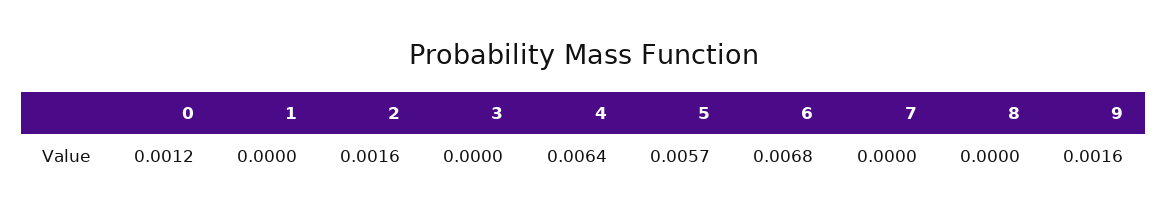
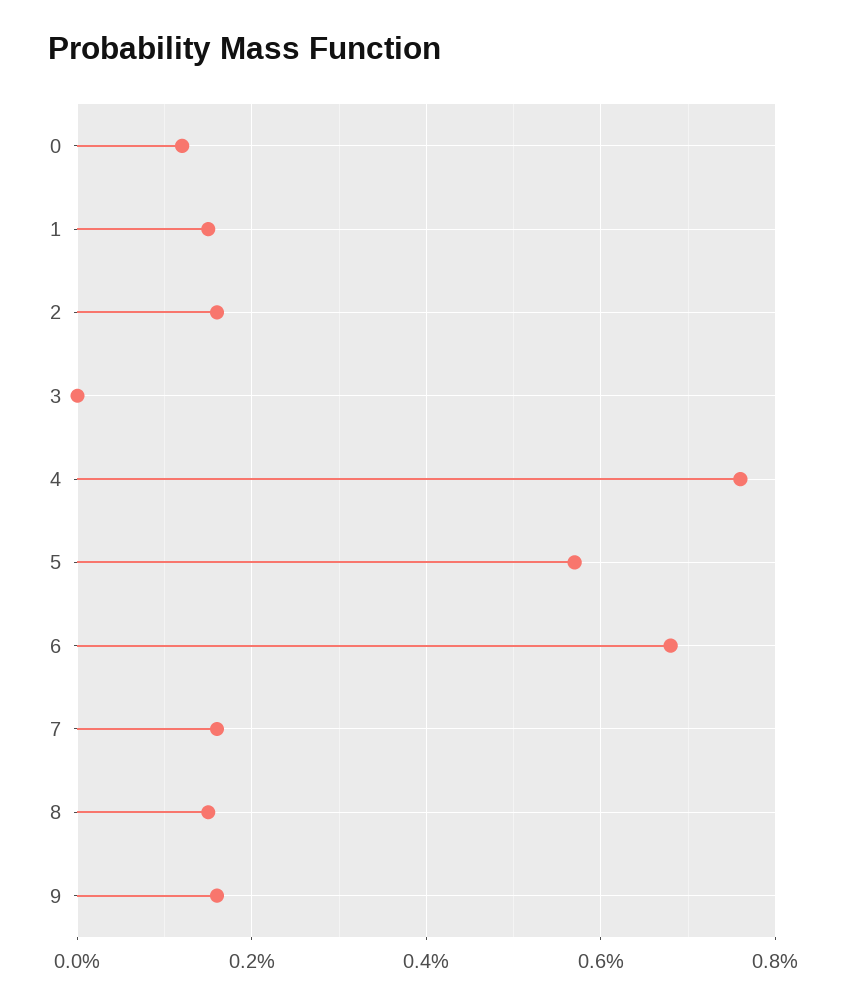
  {
    "0": 0.0012,
-   "1": 0,
+   "1": 0.0015,
    "2": 0.0016,
    "3": 0,
-   "4": 0.0064,
+   "4": 0.0075,
    "5": 0.0057,
    "6": 0.0068,
-   "7": 0,
+   "7": 0.0015,
-   "8": 0,
+   "8": 0.0015,
    "9": 0.0016
  }

